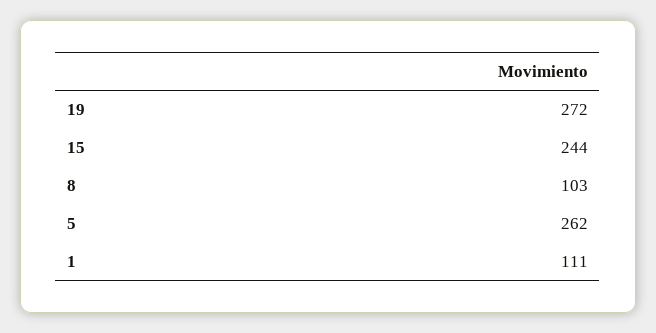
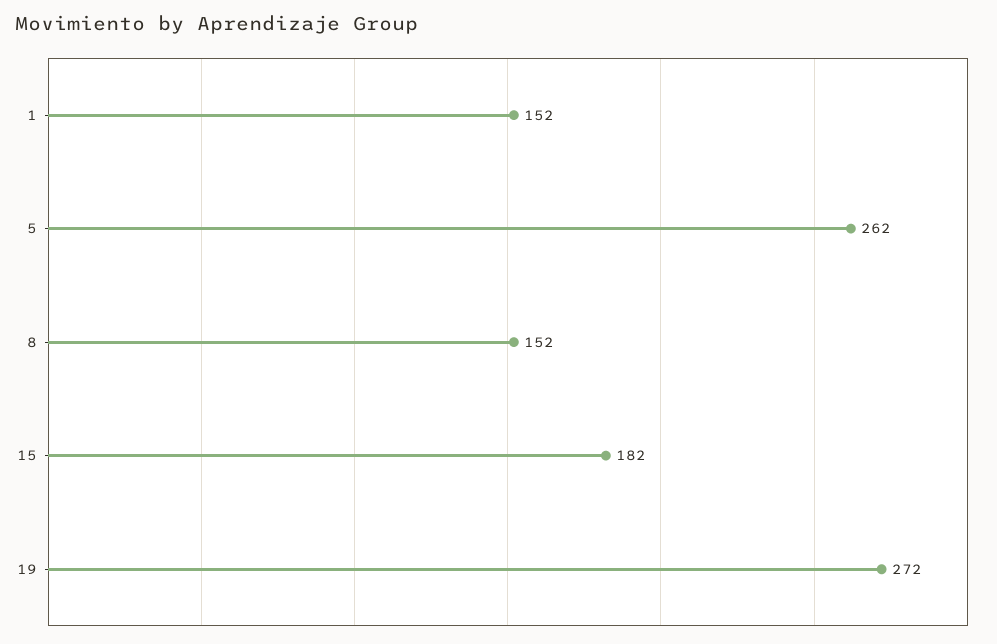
  {
    "19": 272,
-   "15": 244,
+   "15": 182,
-   "8": 103,
+   "8": 152,
    "5": 262,
-   "1": 111
+   "1": 152
  }

